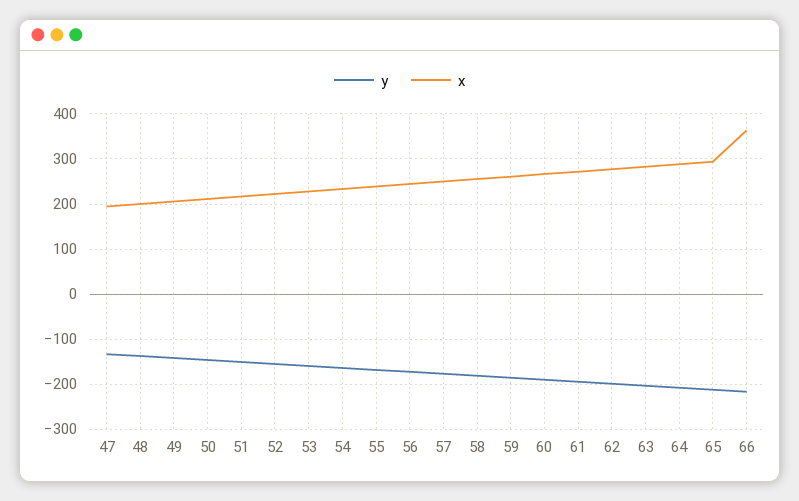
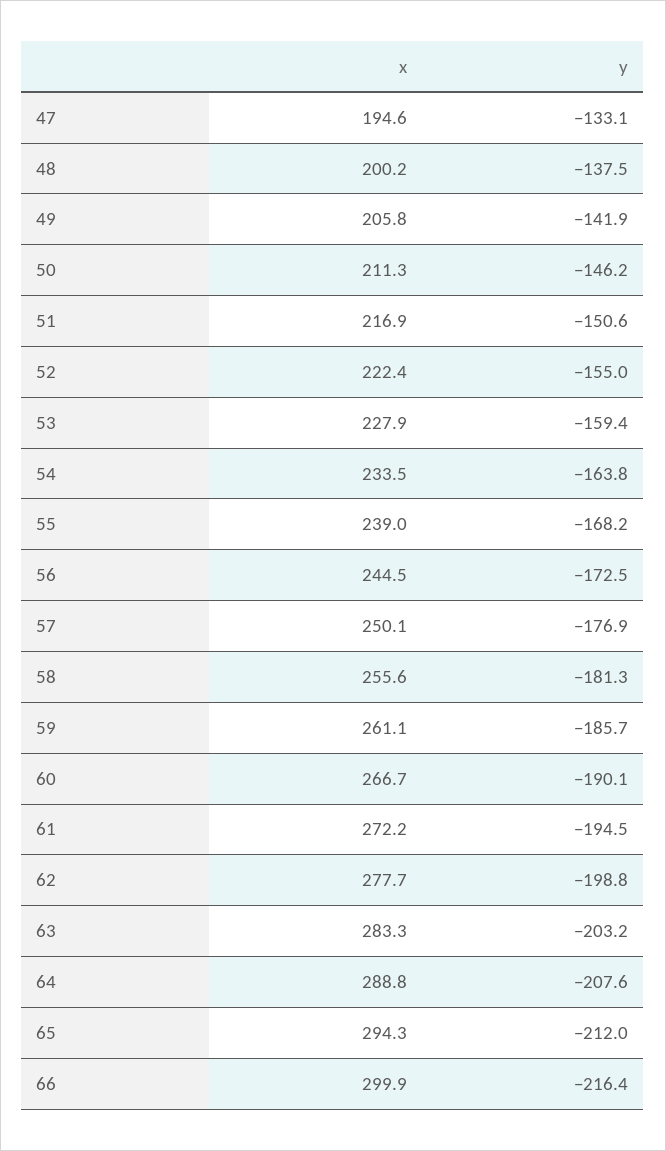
  {
    "y": {
      "47": -133.1,
      "48": -137.5,
      "49": -141.9,
      "50": -146.2,
      "51": -150.6,
      "52": -155,
      "53": -159.4,
      "54": -163.8,
      "55": -168.2,
      "56": -172.5,
      "57": -176.9,
      "58": -181.3,
      "59": -185.7,
      "60": -190.1,
      "61": -194.5,
      "62": -198.8,
      "63": -203.2,
      "64": -207.6,
      "65": -212,
      "66": -216.4
    },
    "x": {
      "47": 194.6,
      "48": 200.2,
      "49": 205.8,
      "50": 211.3,
      "51": 216.9,
      "52": 222.4,
      "53": 227.9,
      "54": 233.5,
      "55": 239,
      "56": 244.5,
      "57": 250.1,
      "58": 255.6,
      "59": 261.1,
      "60": 266.7,
      "61": 272.2,
      "62": 277.7,
      "63": 283.3,
      "64": 288.8,
      "65": 294.3,
-     "66": 360
+     "66": 299.9
    }
  }

